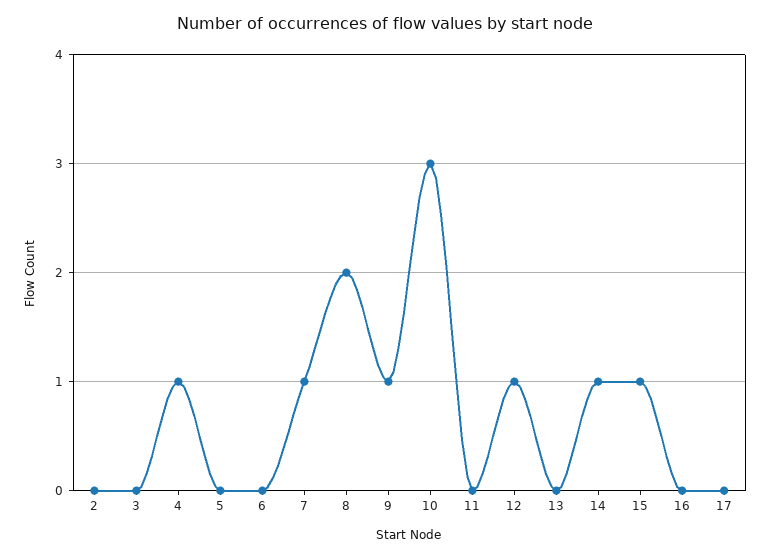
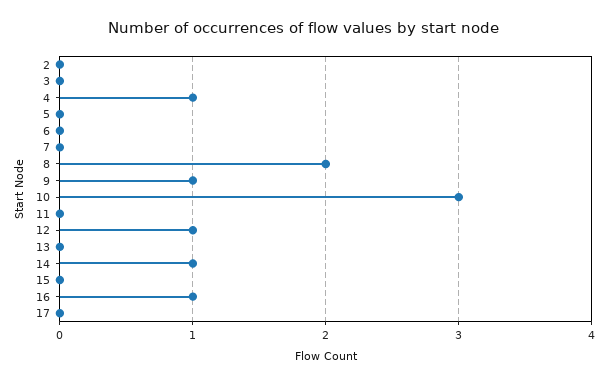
  {
    "2": 0,
    "3": 0,
    "4": 1,
    "5": 0,
    "6": 0,
-   "7": 1,
+   "7": 0,
    "8": 2,
    "9": 1,
    "10": 3,
    "11": 0,
    "12": 1,
    "13": 0,
    "14": 1,
-   "15": 1,
+   "15": 0,
-   "16": 0,
+   "16": 1,
    "17": 0
  }

